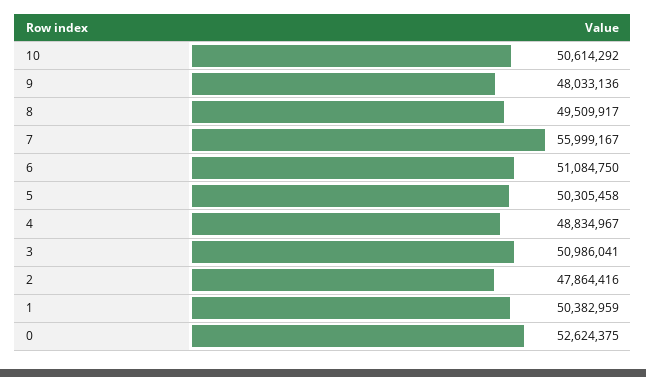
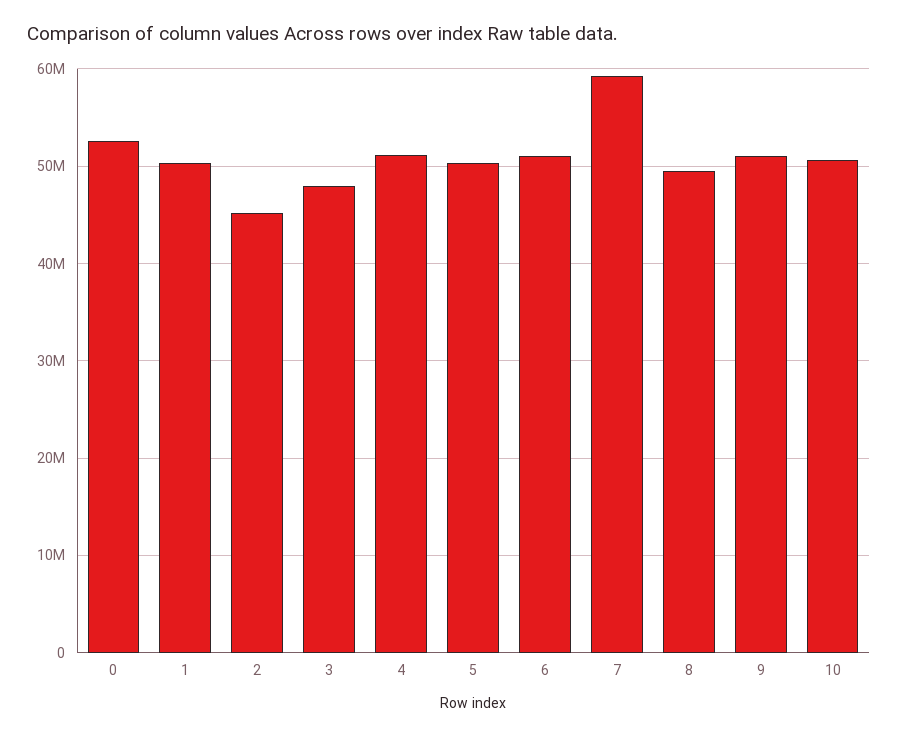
  {
    "10": 50614292,
-   "9": 48033136,
+   "9": 51000000,
    "8": 49509917,
-   "7": 55999167,
+   "7": 59000000,
    "6": 51084750,
    "5": 50305458,
-   "4": 48834967,
+   "4": 51000000,
-   "3": 50986041,
+   "3": 48000000,
-   "2": 47864416,
+   "2": 45000000,
    "1": 50382959,
    "0": 52624375
  }

